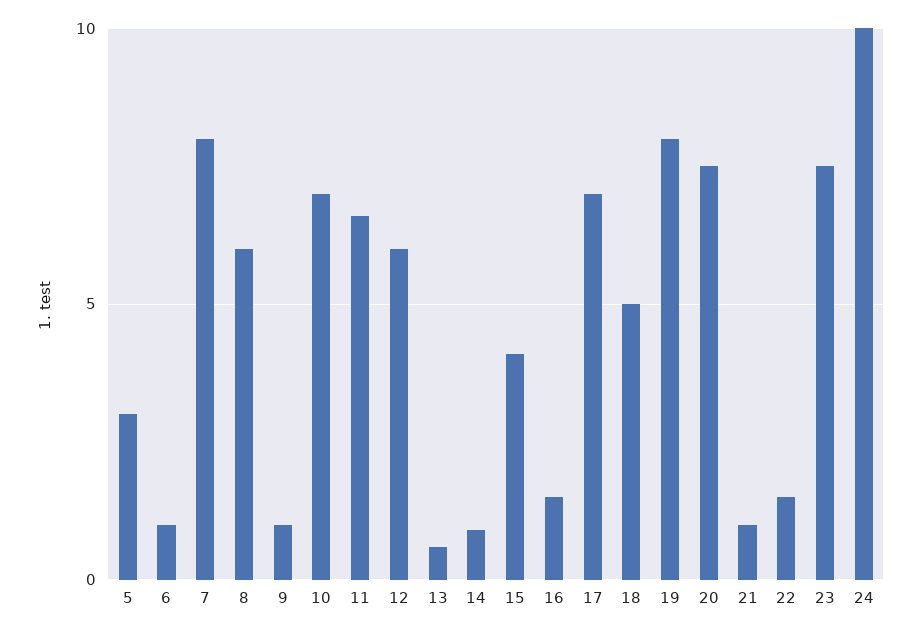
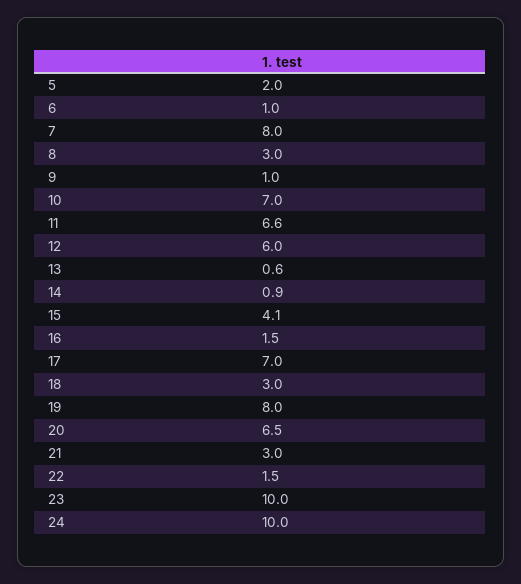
  {
-   "5": 3,
+   "5": 2,
    "6": 1,
    "7": 8,
-   "8": 6,
+   "8": 3,
    "9": 1,
    "10": 7,
    "11": 6.6,
    "12": 6,
    "13": 0.6,
    "14": 0.9,
    "15": 4.1,
    "16": 1.5,
    "17": 7,
-   "18": 5,
+   "18": 3,
    "19": 8,
-   "20": 7.5,
+   "20": 6.5,
-   "21": 1,
+   "21": 3,
    "22": 1.5,
-   "23": 7.5,
+   "23": 10,
    "24": 10
  }

